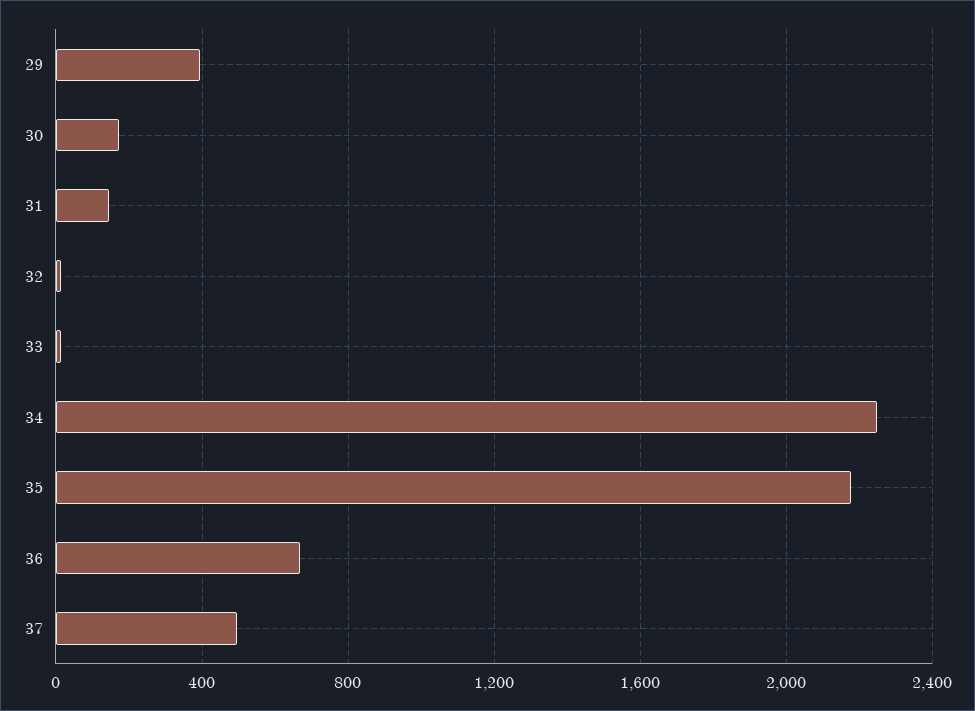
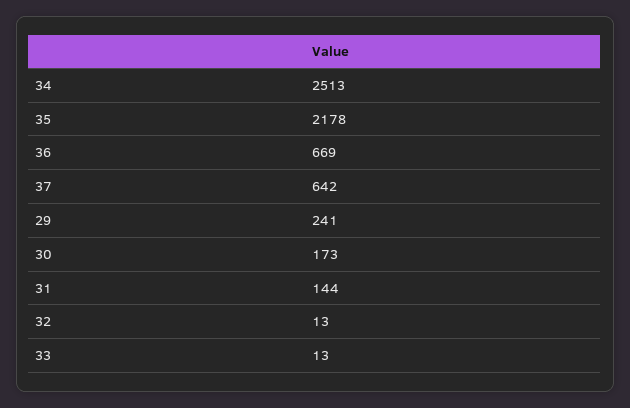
  {
-   "29": 400,
+   "29": 241,
    "30": 173,
    "31": 144,
    "32": 13,
    "33": 13,
-   "34": 2250,
+   "34": 2513,
    "35": 2178,
    "36": 669,
-   "37": 500
+   "37": 642
  }

